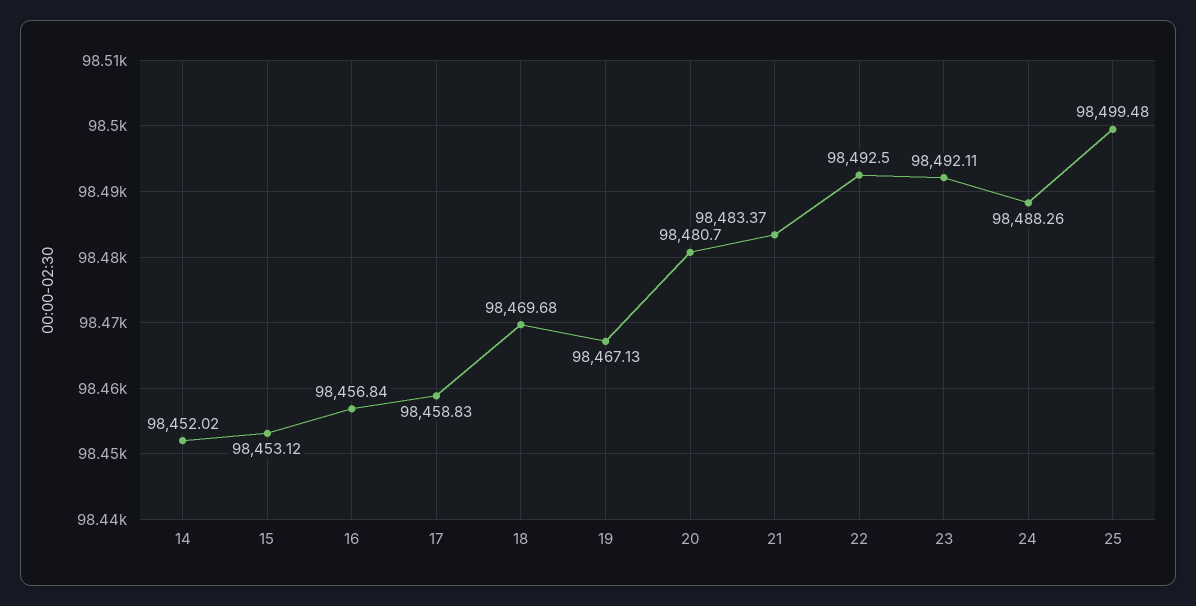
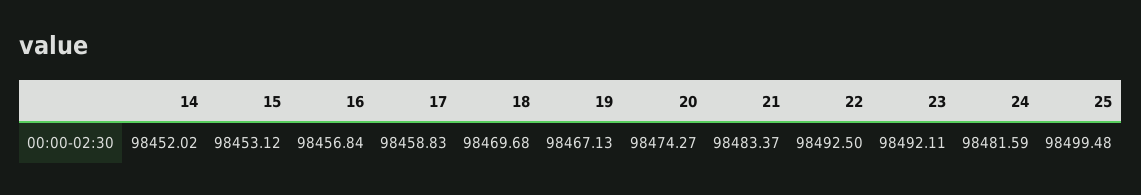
  {
    "14": 98452.02,
    "15": 98453.12,
    "16": 98456.84,
    "17": 98458.83,
    "18": 98469.68,
    "19": 98467.13,
-   "20": 98480.7,
+   "20": 98474.27,
    "21": 98483.37,
    "22": 98492.5,
    "23": 98492.11,
-   "24": 98488.26,
+   "24": 98481.59,
    "25": 98499.48
  }

